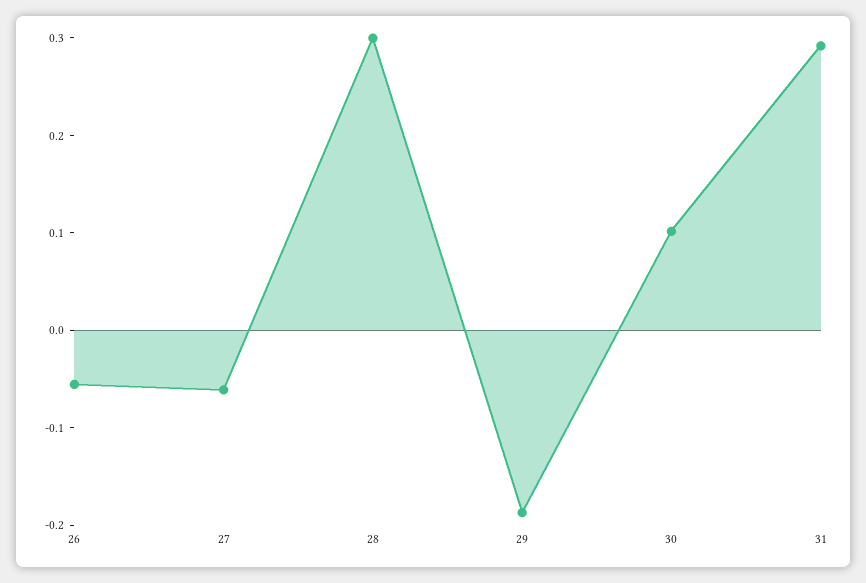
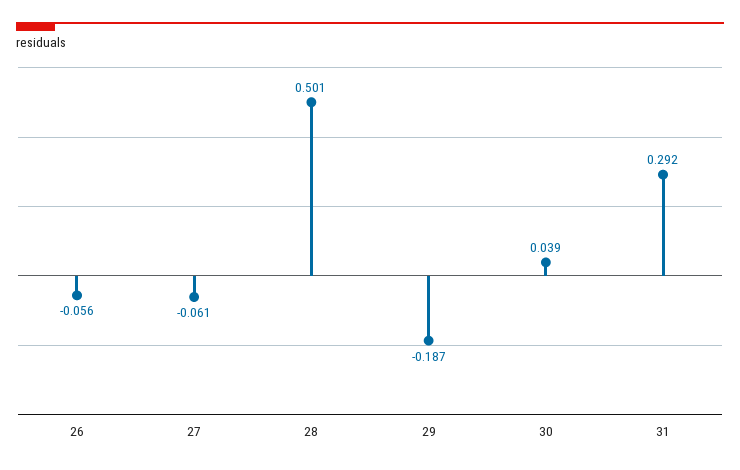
  {
    "26": -0.056,
    "27": -0.061,
-   "28": 0.3,
+   "28": 0.501,
    "29": -0.187,
-   "30": 0.1,
+   "30": 0.039,
    "31": 0.292
  }

